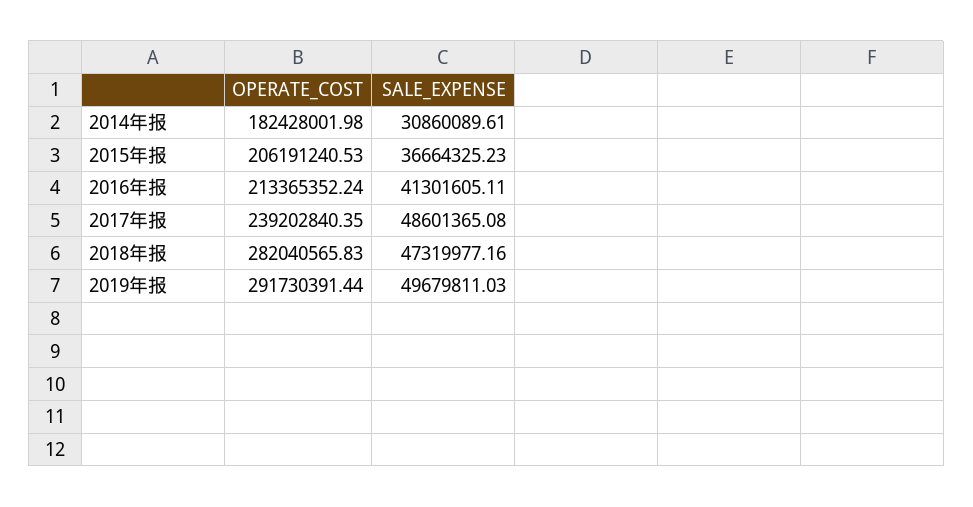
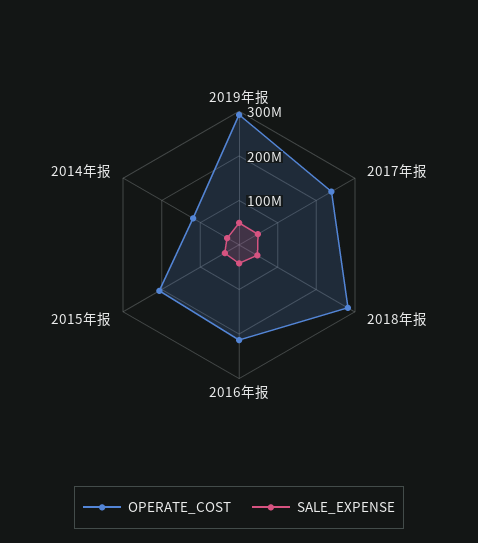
  {
    "OPERATE_COST": {
-     "2014年报": 182428001.98,
+     "2014年报": 120000000,
      "2015年报": 206191240.53,
      "2016年报": 213365352.24,
      "2017年报": 239202840.35,
      "2018年报": 282040565.83,
      "2019年报": 291730391.44
    },
    "SALE_EXPENSE": {
      "2014年报": 30860089.61,
      "2015年报": 36664325.23,
      "2016年报": 41301605.11,
      "2017年报": 48601365.08,
      "2018年报": 47319977.16,
      "2019年报": 49679811.03
    }
  }

